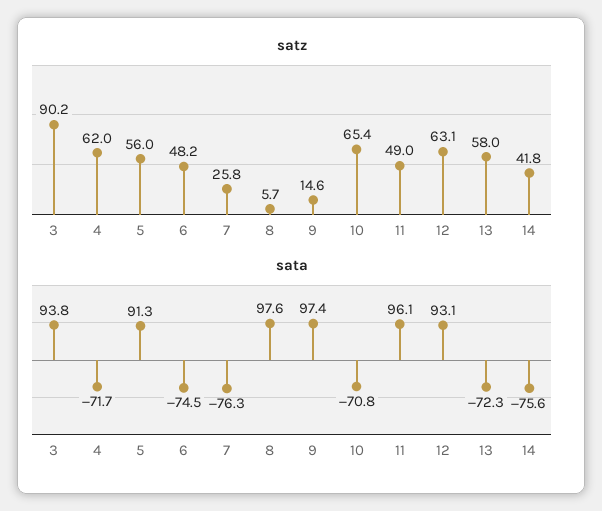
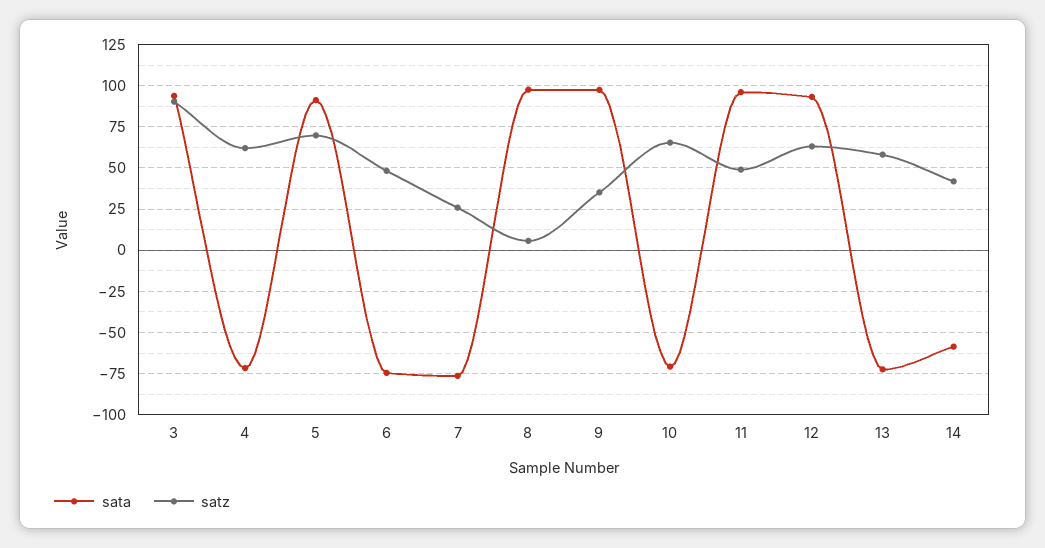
  {
    "satz": {
      "3": 90.2,
      "4": 62,
-     "5": 56,
+     "5": 70,
      "6": 48.2,
      "7": 25.8,
      "8": 5.7,
-     "9": 14.6,
+     "9": 35,
      "10": 65.4,
      "11": 49,
      "12": 63.1,
      "13": 58,
      "14": 41.8
    },
    "sata": {
      "3": 93.8,
      "4": -71.7,
      "5": 91.3,
      "6": -74.5,
      "7": -76.3,
      "8": 97.6,
      "9": 97.4,
      "10": -70.8,
      "11": 96.1,
      "12": 93.1,
      "13": -72.3,
-     "14": -75.6
+     "14": -60
    }
  }

